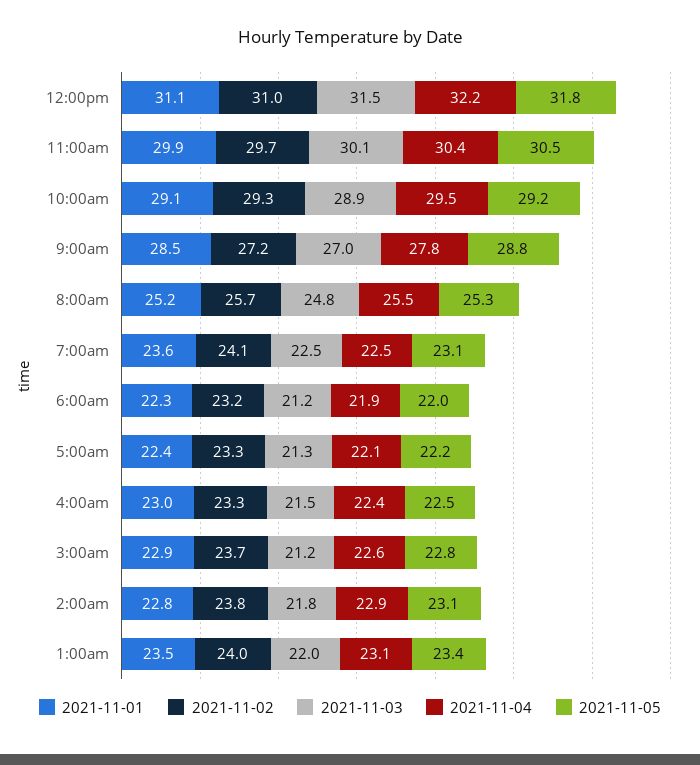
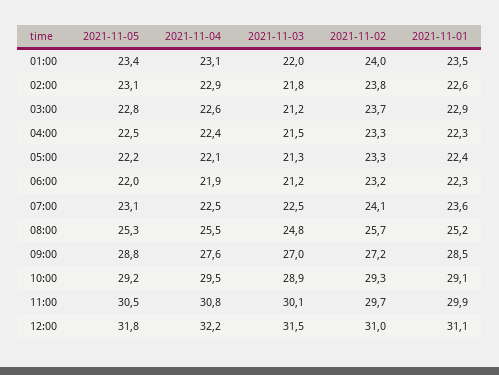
  {
    "2021-11-01": {
      "12:00pm": 31.1,
      "11:00am": 29.9,
      "10:00am": 29.1,
      "9:00am": 28.5,
      "8:00am": 25.2,
      "7:00am": 23.6,
      "6:00am": 22.3,
      "5:00am": 22.4,
-     "4:00am": 23,
+     "4:00am": 22.3,
      "3:00am": 22.9,
-     "2:00am": 22.8,
+     "2:00am": 22.6,
      "1:00am": 23.5
    },
    "2021-11-02": {
      "12:00pm": 31,
      "11:00am": 29.7,
      "10:00am": 29.3,
      "9:00am": 27.2,
      "8:00am": 25.7,
      "7:00am": 24.1,
      "6:00am": 23.2,
      "5:00am": 23.3,
      "4:00am": 23.3,
      "3:00am": 23.7,
      "2:00am": 23.8,
      "1:00am": 24
    },
    "2021-11-03": {
      "12:00pm": 31.5,
      "11:00am": 30.1,
      "10:00am": 28.9,
      "9:00am": 27,
      "8:00am": 24.8,
      "7:00am": 22.5,
      "6:00am": 21.2,
      "5:00am": 21.3,
      "4:00am": 21.5,
      "3:00am": 21.2,
      "2:00am": 21.8,
      "1:00am": 22
    },
    "2021-11-04": {
      "12:00pm": 32.2,
-     "11:00am": 30.4,
+     "11:00am": 30.8,
      "10:00am": 29.5,
-     "9:00am": 27.8,
+     "9:00am": 27.6,
      "8:00am": 25.5,
      "7:00am": 22.5,
      "6:00am": 21.9,
      "5:00am": 22.1,
      "4:00am": 22.4,
      "3:00am": 22.6,
      "2:00am": 22.9,
      "1:00am": 23.1
    },
    "2021-11-05": {
      "12:00pm": 31.8,
      "11:00am": 30.5,
      "10:00am": 29.2,
      "9:00am": 28.8,
      "8:00am": 25.3,
      "7:00am": 23.1,
      "6:00am": 22,
      "5:00am": 22.2,
      "4:00am": 22.5,
      "3:00am": 22.8,
      "2:00am": 23.1,
      "1:00am": 23.4
    }
  }

